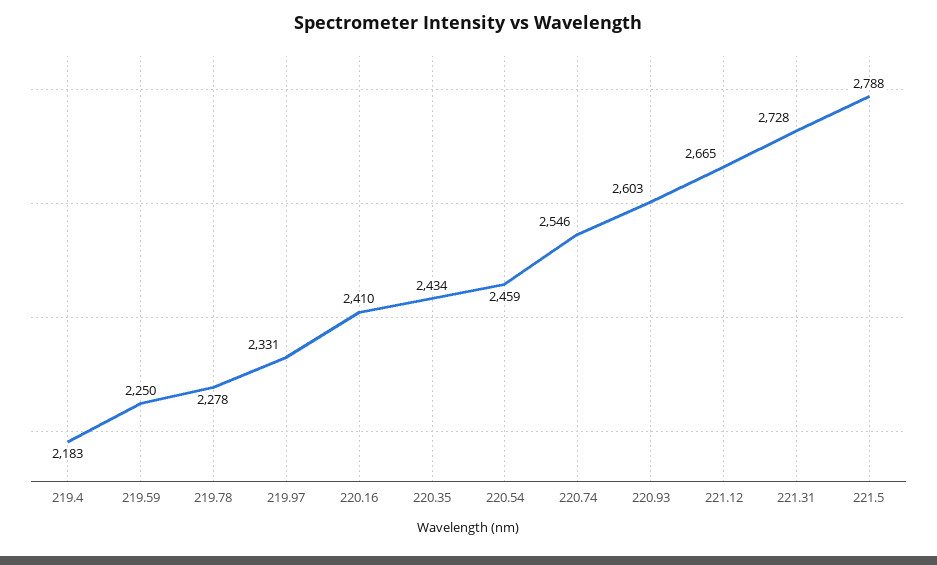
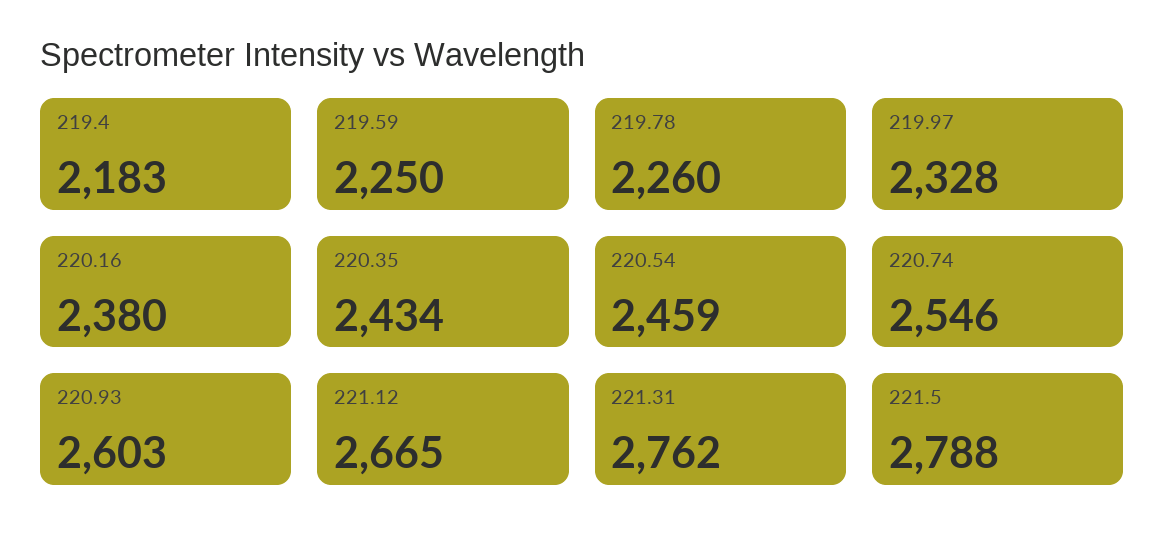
  {
    "219.4": 2183,
    "219.59": 2250,
-   "219.78": 2278,
+   "219.78": 2260,
-   "219.97": 2331,
+   "219.97": 2328,
-   "220.16": 2410,
+   "220.16": 2380,
    "220.35": 2434,
    "220.54": 2459,
    "220.74": 2546,
    "220.93": 2603,
    "221.12": 2665,
-   "221.31": 2728,
+   "221.31": 2762,
    "221.5": 2788
  }

